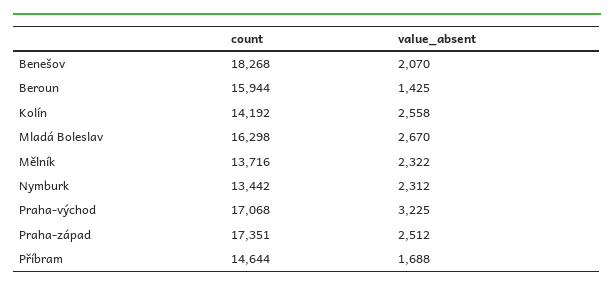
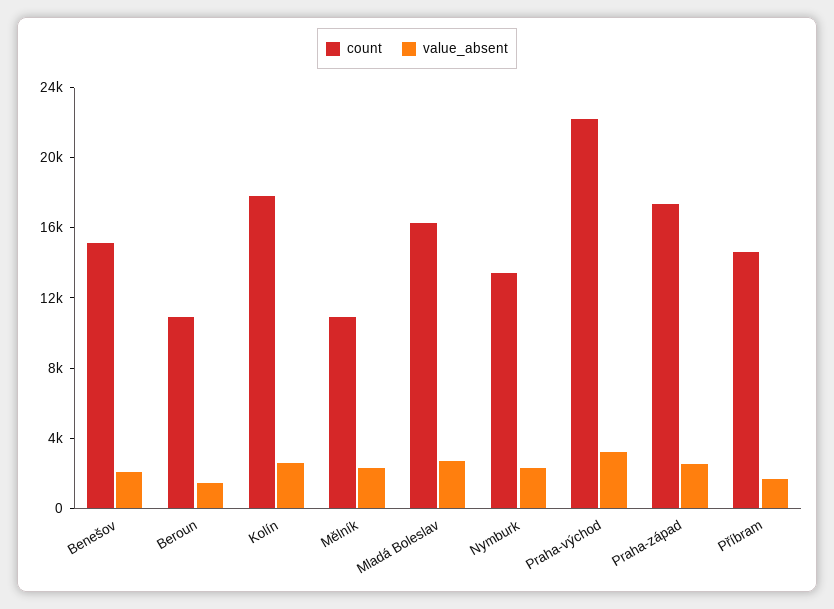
  {
    "count": {
-     "Benešov": 18268,
+     "Benešov": 15000,
-     "Beroun": 15944,
+     "Beroun": 11000,
-     "Kolín": 14192,
+     "Kolín": 18000,
      "Mladá Boleslav": 16298,
-     "Mělník": 13716,
+     "Mělník": 11000,
      "Nymburk": 13442,
-     "Praha-východ": 17068,
+     "Praha-východ": 22000,
      "Praha-západ": 17351,
      "Příbram": 14644
    },
    "value_absent": {
      "Benešov": 2070,
      "Beroun": 1425,
      "Kolín": 2558,
      "Mladá Boleslav": 2670,
      "Mělník": 2322,
      "Nymburk": 2312,
      "Praha-východ": 3225,
      "Praha-západ": 2512,
      "Příbram": 1688
    }
  }

